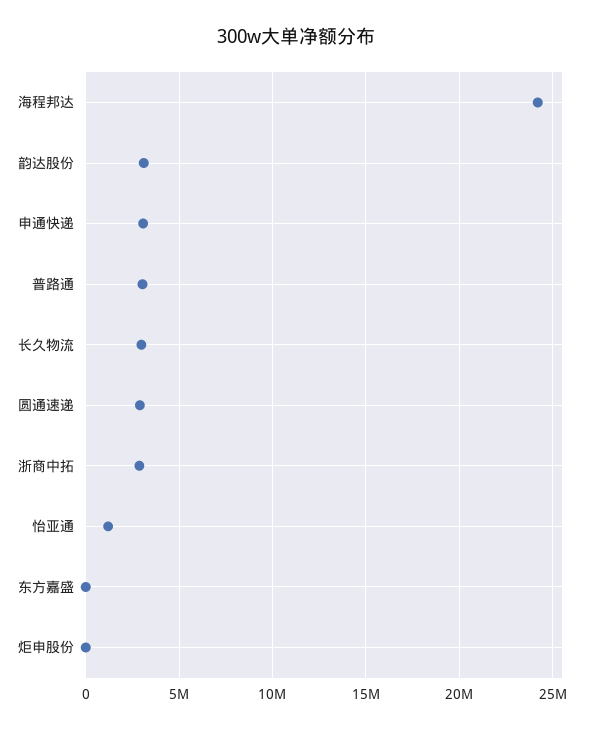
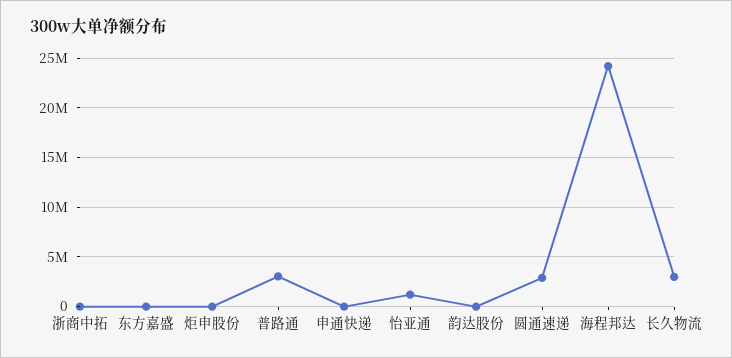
  {
    "海程邦达": 24000000,
-   "韵达股份": 3000000,
+   "韵达股份": 0,
-   "申通快递": 3000000,
+   "申通快递": 0,
    "普路通": 3000000,
    "长久物流": 3000000,
    "圆通速递": 3000000,
-   "浙商中拓": 3000000,
+   "浙商中拓": 0,
    "怡亚通": 1000000,
    "东方嘉盛": 0,
    "炬申股份": 0
  }

